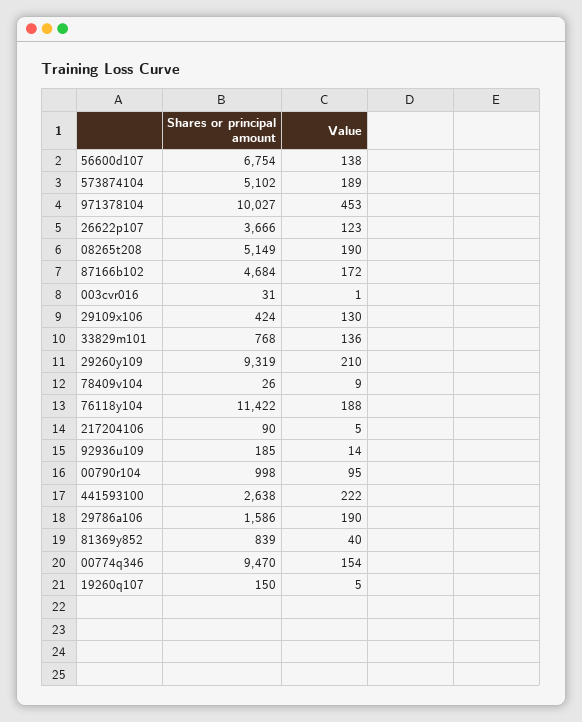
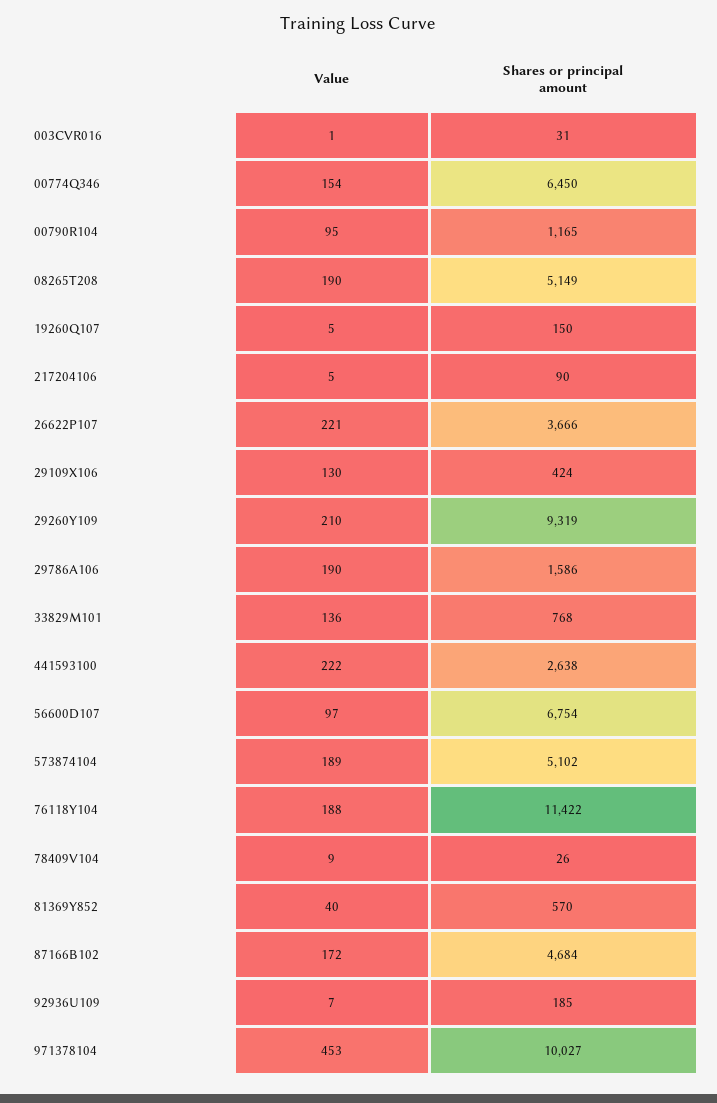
  {
    "Shares or principal amount": {
      "56600d107": 6754,
      "573874104": 5102,
      "971378104": 10027,
      "26622p107": 3666,
      "08265t208": 5149,
      "87166b102": 4684,
      "003cvr016": 31,
      "29109x106": 424,
      "33829m101": 768,
      "29260y109": 9319,
      "78409v104": 26,
      "76118y104": 11422,
      "217204106": 90,
      "92936u109": 185,
-     "00790r104": 998,
+     "00790r104": 1165,
      "441593100": 2638,
      "29786a106": 1586,
-     "81369y852": 839,
+     "81369y852": 570,
-     "00774q346": 9470,
+     "00774q346": 6450,
      "19260q107": 150
    },
    "Value": {
-     "56600d107": 138,
+     "56600d107": 97,
      "573874104": 189,
      "971378104": 453,
-     "26622p107": 123,
+     "26622p107": 221,
      "08265t208": 190,
      "87166b102": 172,
      "003cvr016": 1,
      "29109x106": 130,
      "33829m101": 136,
      "29260y109": 210,
      "78409v104": 9,
      "76118y104": 188,
      "217204106": 5,
-     "92936u109": 14,
+     "92936u109": 7,
      "00790r104": 95,
      "441593100": 222,
      "29786a106": 190,
      "81369y852": 40,
      "00774q346": 154,
      "19260q107": 5
    }
  }

